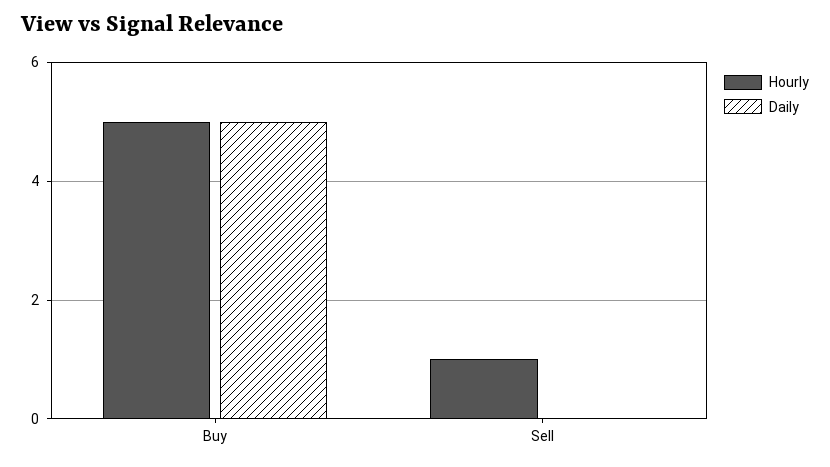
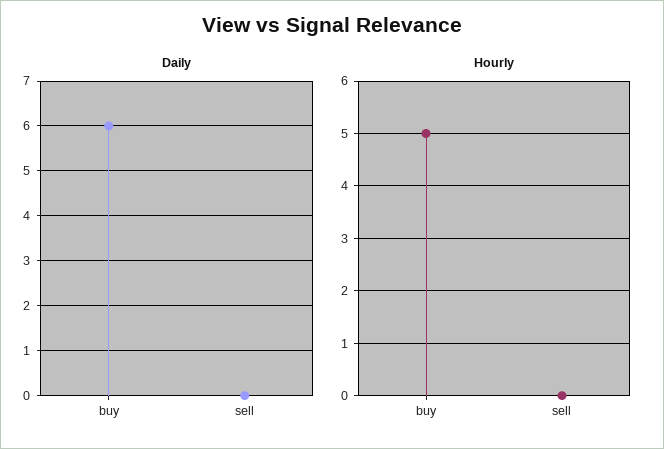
  {
    "Hourly": {
      "Buy": 5,
-     "Sell": 1
+     "Sell": 0
    },
    "Daily": {
-     "Buy": 5,
+     "Buy": 6,
      "Sell": 0
    }
  }

